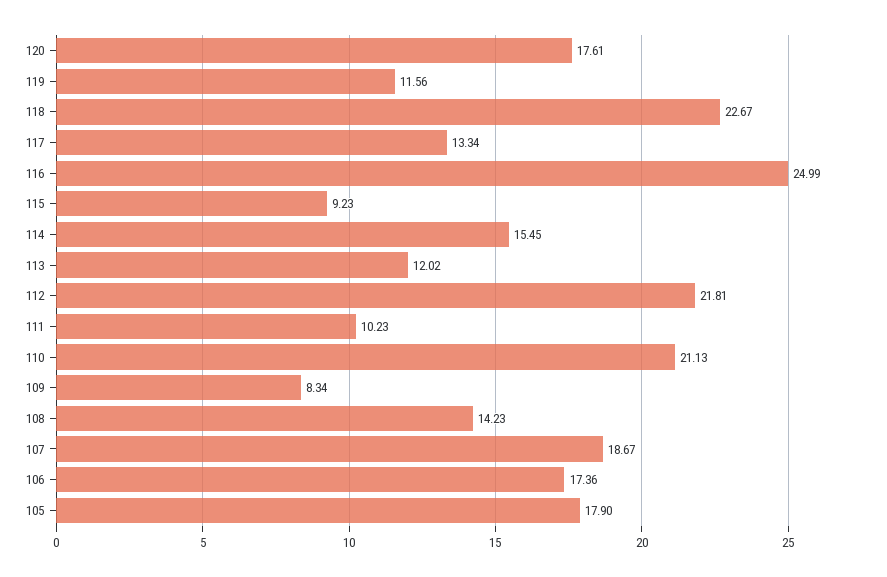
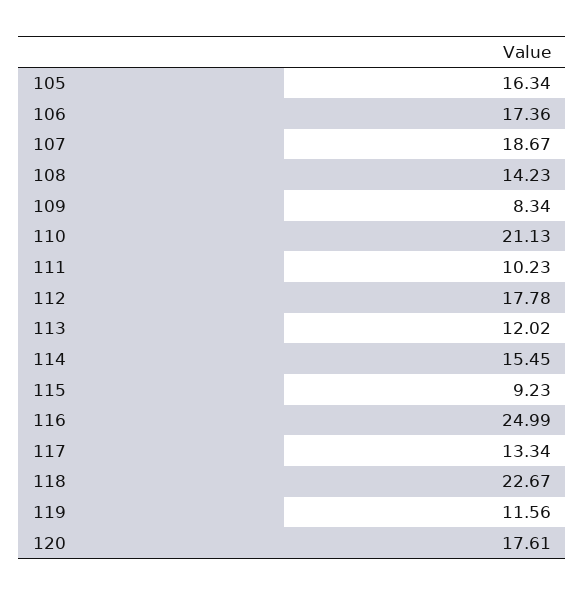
  {
    "120": 17.61,
    "119": 11.56,
    "118": 22.67,
    "117": 13.34,
    "116": 24.99,
    "115": 9.23,
    "114": 15.45,
    "113": 12.02,
-   "112": 21.81,
+   "112": 17.78,
    "111": 10.23,
    "110": 21.13,
    "109": 8.34,
    "108": 14.23,
    "107": 18.67,
    "106": 17.36,
-   "105": 17.9
+   "105": 16.34
  }

